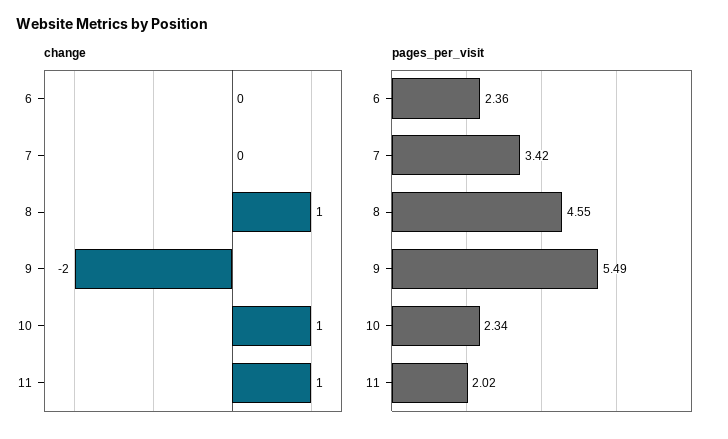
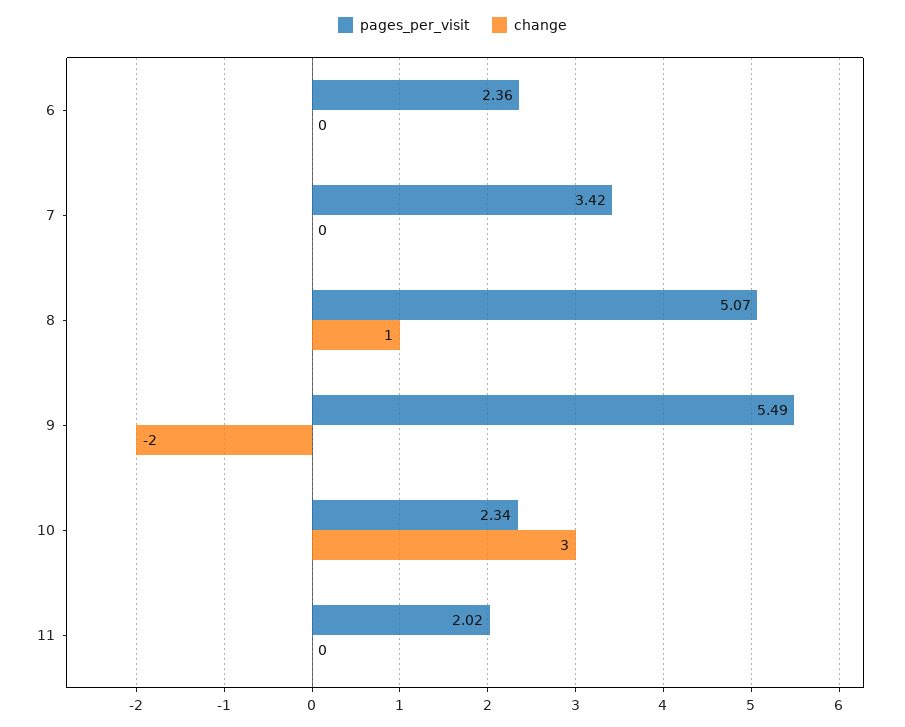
  {
    "change": {
      "6": 0,
      "7": 0,
      "8": 1,
      "9": -2,
-     "10": 1,
+     "10": 3,
-     "11": 1
+     "11": 0
    },
    "pages_per_visit": {
      "6": 2.36,
      "7": 3.42,
-     "8": 4.55,
+     "8": 5.07,
      "9": 5.49,
      "10": 2.34,
      "11": 2.02
    }
  }

